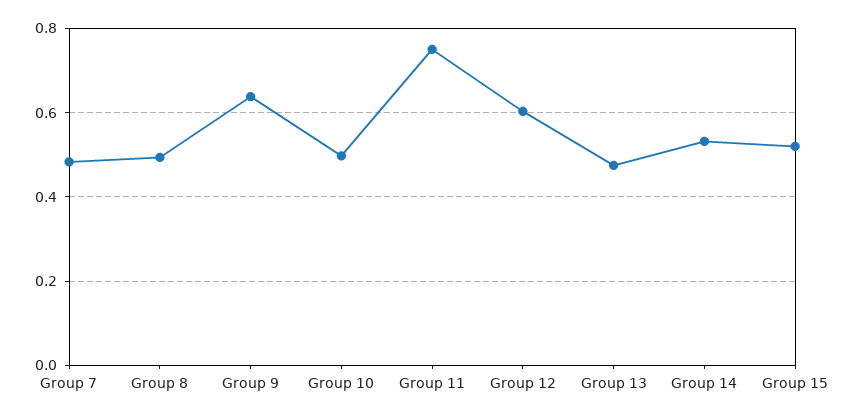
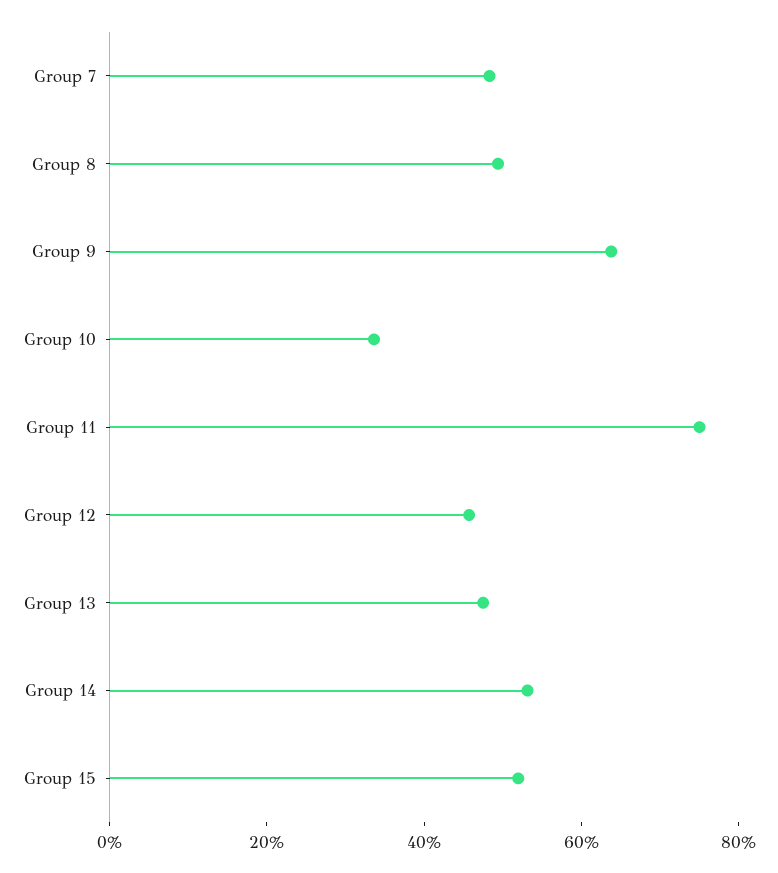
  {
    "Group 7": 0.48,
    "Group 8": 0.5,
    "Group 9": 0.64,
-   "Group 10": 0.5,
+   "Group 10": 0.35,
    "Group 11": 0.76,
-   "Group 12": 0.6,
+   "Group 12": 0.45,
    "Group 13": 0.48,
    "Group 14": 0.54,
    "Group 15": 0.52
  }

